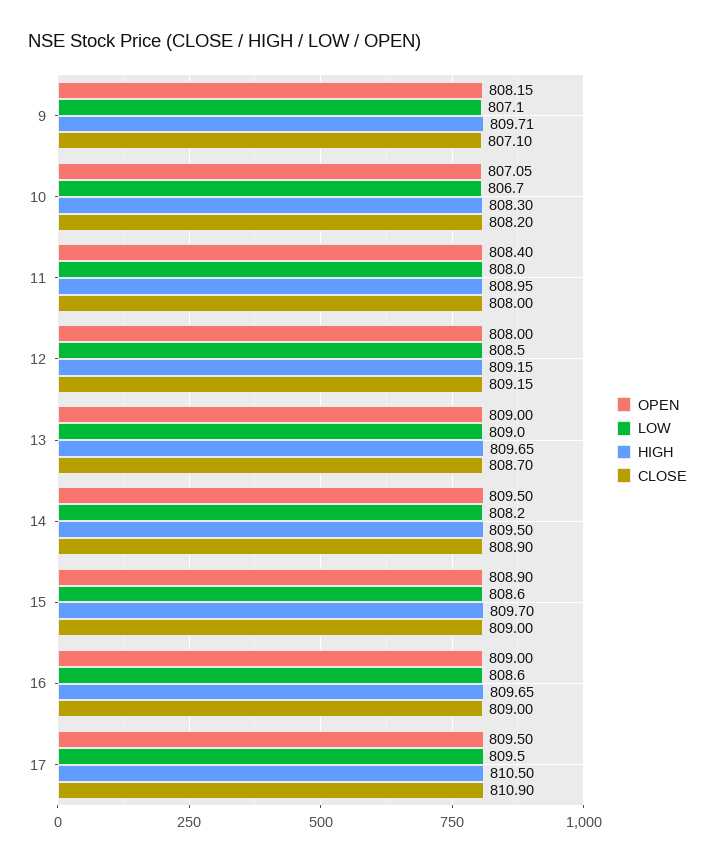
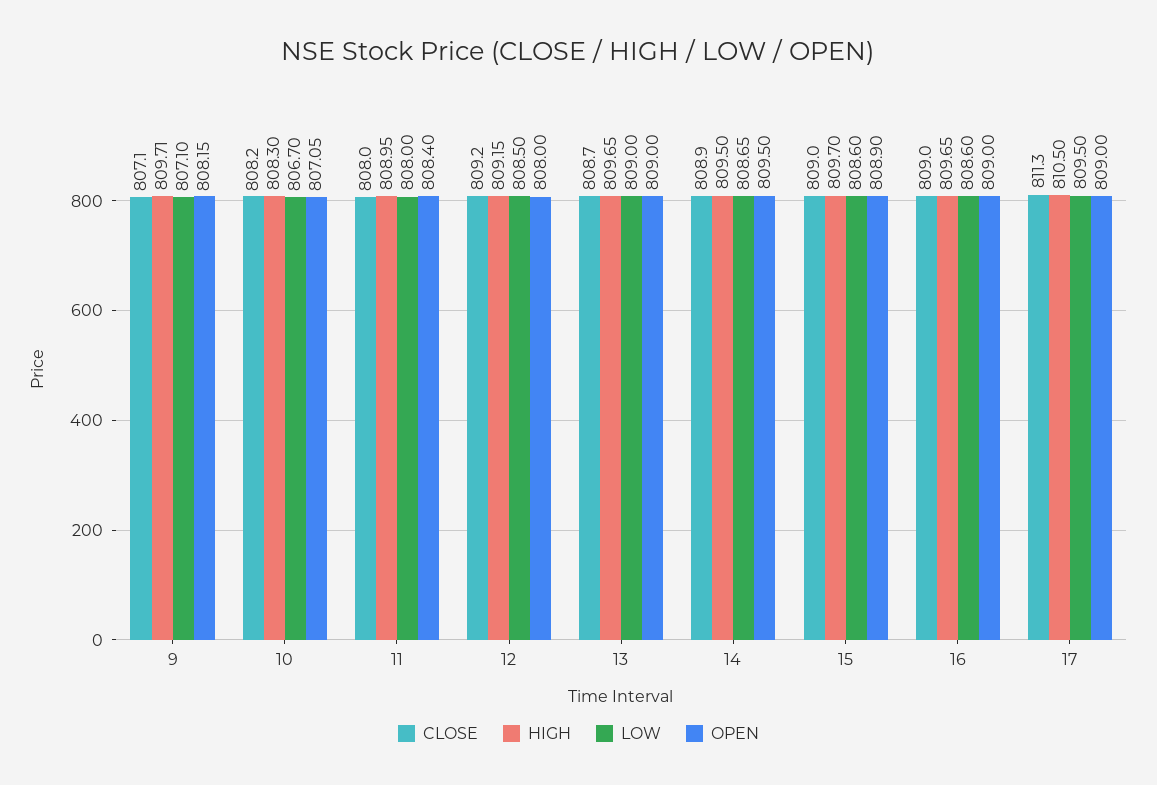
  {
    "OPEN": {
      "9": 808.15,
      "10": 807.05,
      "11": 808.4,
      "12": 808,
      "13": 809,
      "14": 809.5,
      "15": 808.9,
      "16": 809,
-     "17": 809.5
+     "17": 809
    },
    "LOW": {
      "9": 807.1,
      "10": 806.7,
      "11": 808,
      "12": 808.5,
      "13": 809,
-     "14": 808.2,
+     "14": 808.65,
      "15": 808.6,
      "16": 808.6,
      "17": 809.5
    },
    "HIGH": {
      "9": 809.71,
      "10": 808.3,
      "11": 808.95,
      "12": 809.15,
      "13": 809.65,
      "14": 809.5,
      "15": 809.7,
      "16": 809.65,
      "17": 810.5
    },
    "CLOSE": {
      "9": 807.1,
      "10": 808.2,
      "11": 808,
      "12": 809.15,
      "13": 808.7,
      "14": 808.9,
      "15": 809,
      "16": 809,
-     "17": 810.9
+     "17": 811.3
    }
  }

